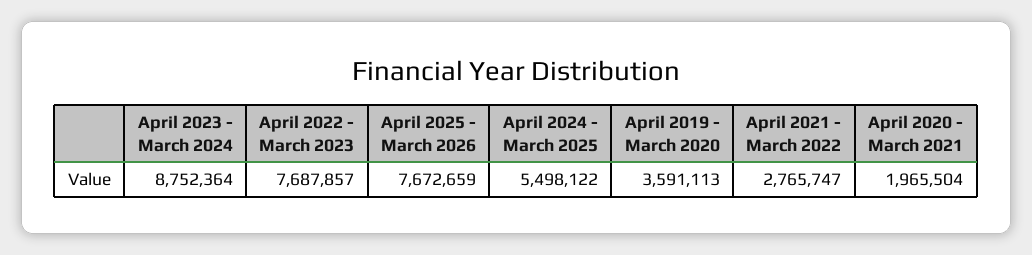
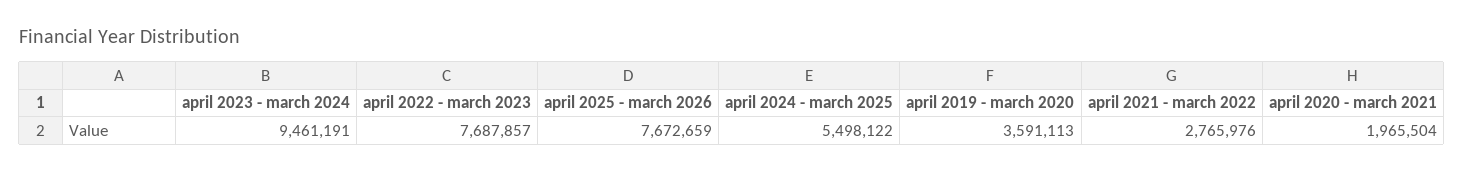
  {
-   "April 2023 - March 2024": 8752364,
+   "April 2023 - March 2024": 9461191,
    "April 2022 - March 2023": 7687857,
    "April 2025 - March 2026": 7672659,
    "April 2024 - March 2025": 5498122,
    "April 2019 - March 2020": 3591113,
-   "April 2021 - March 2022": 2765747,
+   "April 2021 - March 2022": 2765976,
    "April 2020 - March 2021": 1965504
  }

